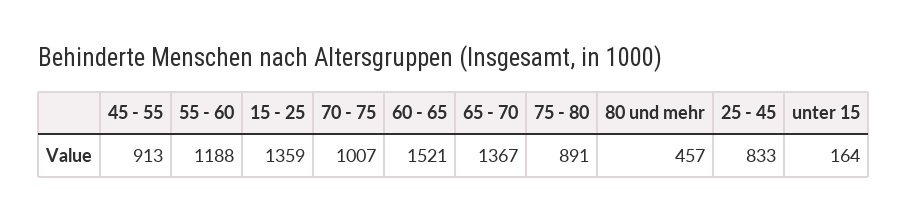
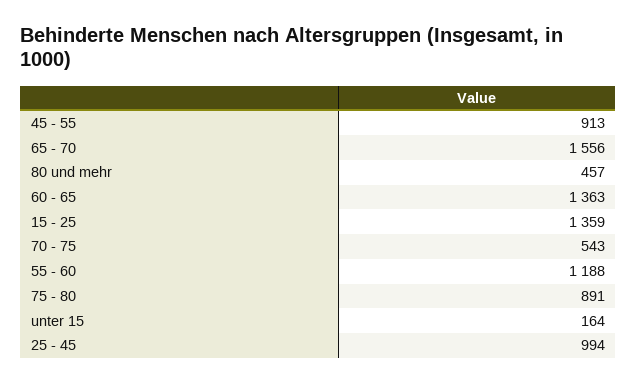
  {
    "45 - 55": 913,
    "55 - 60": 1188,
    "15 - 25": 1359,
-   "70 - 75": 1007,
+   "70 - 75": 543,
-   "60 - 65": 1521,
+   "60 - 65": 1363,
-   "65 - 70": 1367,
+   "65 - 70": 1556,
    "75 - 80": 891,
    "80 und mehr": 457,
-   "25 - 45": 833,
+   "25 - 45": 994,
    "unter 15": 164
  }

